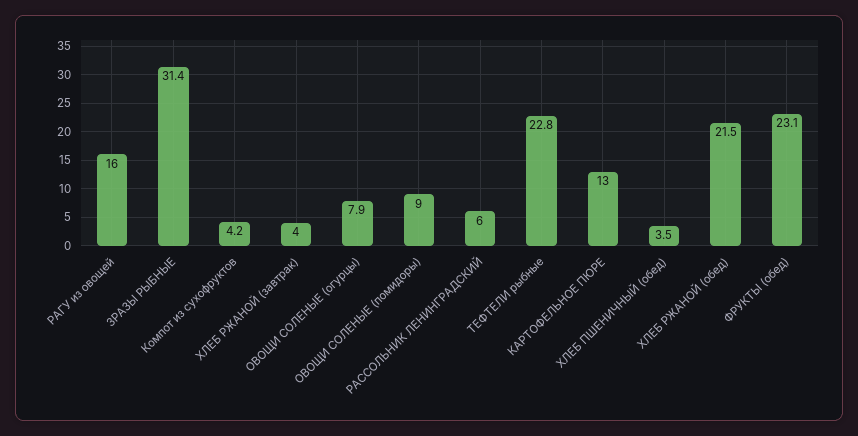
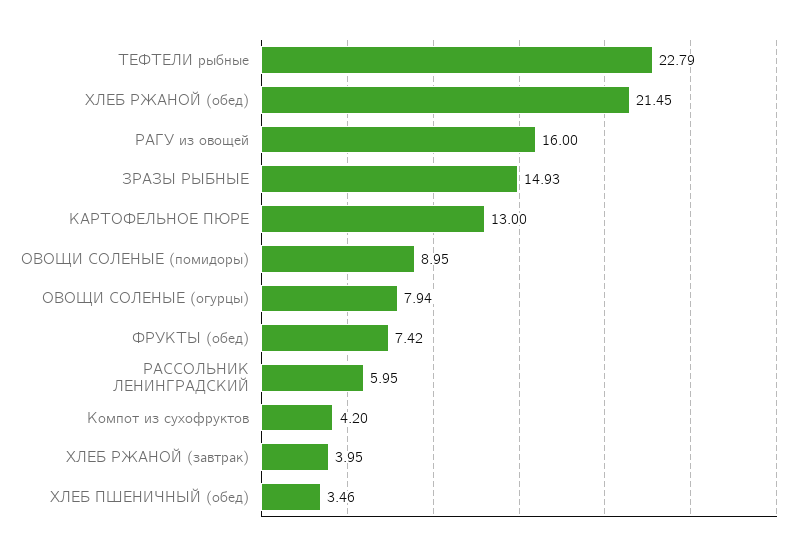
  {
    "РАГУ из овощей": 16,
-   "ЗРАЗЫ РЫБНЫЕ": 31.4,
+   "ЗРАЗЫ РЫБНЫЕ": 14.93,
    "Компот из сухофруктов": 4.2,
    "ХЛЕБ РЖАНОЙ (завтрак)": 3.95,
    "ОВОЩИ СОЛЕНЫЕ (огурцы)": 7.94,
    "ОВОЩИ СОЛЕНЫЕ (помидоры)": 8.95,
    "РАССОЛЬНИК ЛЕНИНГРАДСКИЙ": 5.95,
    "ТЕФТЕЛИ рыбные": 22.79,
    "КАРТОФЕЛЬНОЕ ПЮРЕ": 13,
    "ХЛЕБ ПШЕНИЧНЫЙ (обед)": 3.46,
    "ХЛЕБ РЖАНОЙ (обед)": 21.45,
-   "ФРУКТЫ (обед)": 23.1
+   "ФРУКТЫ (обед)": 7.42
  }

